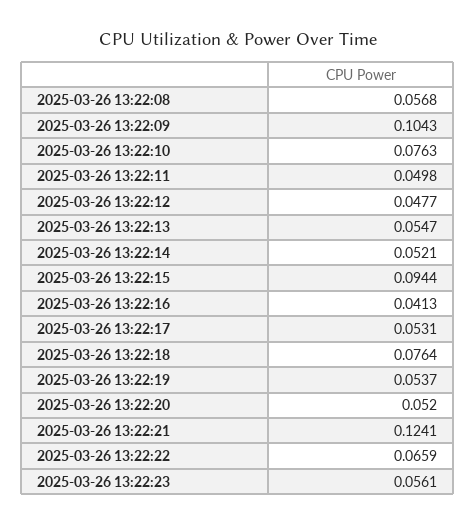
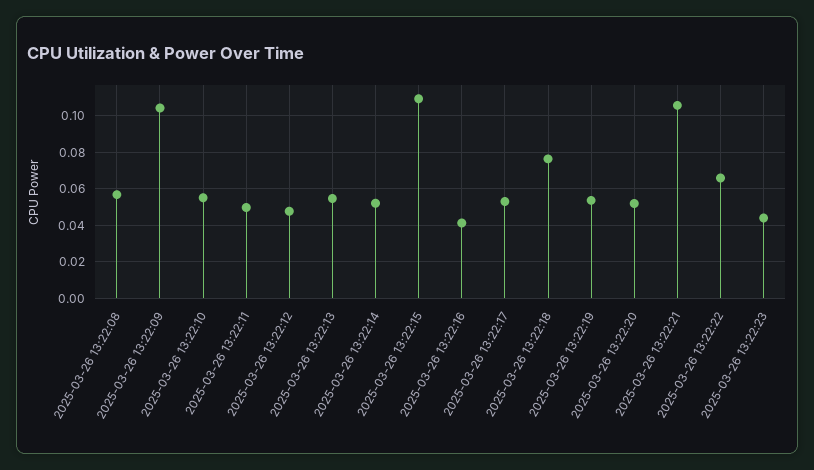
  {
    "2025-03-26 13:22:08": 0.0568,
    "2025-03-26 13:22:09": 0.1043,
-   "2025-03-26 13:22:10": 0.0763,
+   "2025-03-26 13:22:10": 0.055,
    "2025-03-26 13:22:11": 0.0498,
    "2025-03-26 13:22:12": 0.0477,
    "2025-03-26 13:22:13": 0.0547,
    "2025-03-26 13:22:14": 0.0521,
-   "2025-03-26 13:22:15": 0.0944,
+   "2025-03-26 13:22:15": 0.11,
    "2025-03-26 13:22:16": 0.0413,
    "2025-03-26 13:22:17": 0.0531,
    "2025-03-26 13:22:18": 0.0764,
    "2025-03-26 13:22:19": 0.0537,
    "2025-03-26 13:22:20": 0.052,
-   "2025-03-26 13:22:21": 0.1241,
+   "2025-03-26 13:22:21": 0.105,
    "2025-03-26 13:22:22": 0.0659,
-   "2025-03-26 13:22:23": 0.0561
+   "2025-03-26 13:22:23": 0.045
  }

